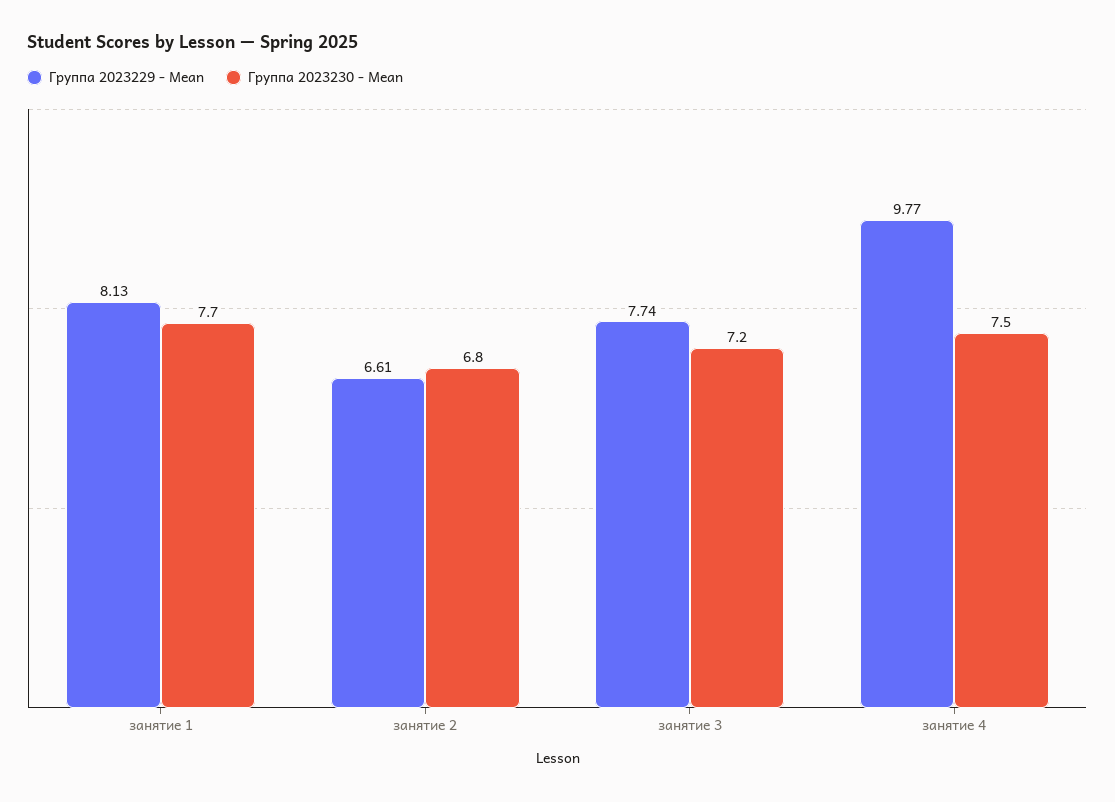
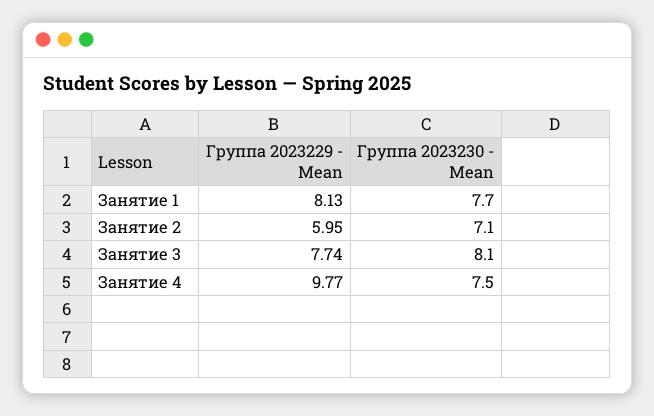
  {
    "Группа 2023229 - Mean": {
      "занятие 1": 8.13,
-     "занятие 2": 6.61,
+     "занятие 2": 5.95,
      "занятие 3": 7.74,
      "занятие 4": 9.77
    },
    "Группа 2023230 - Mean": {
      "занятие 1": 7.7,
-     "занятие 2": 6.8,
+     "занятие 2": 7.1,
-     "занятие 3": 7.2,
+     "занятие 3": 8.1,
      "занятие 4": 7.5
    }
  }

